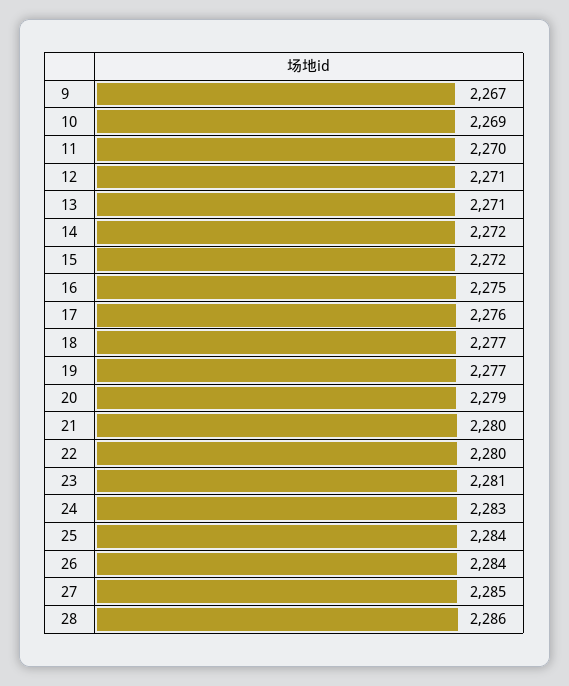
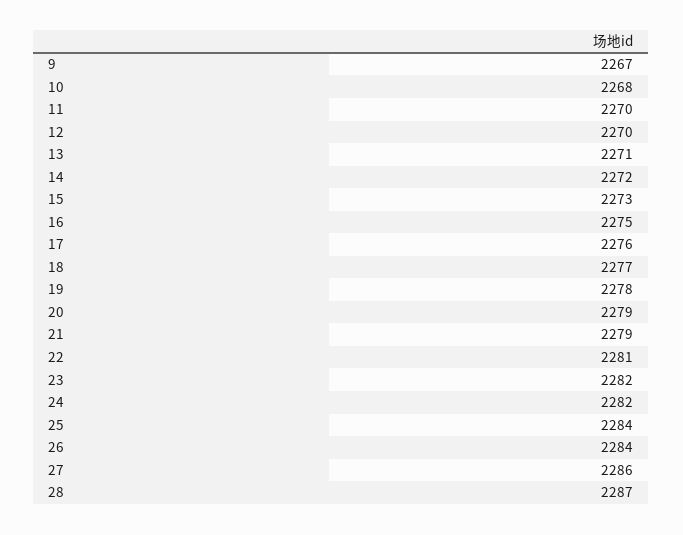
  {
    "9": 2267,
-   "10": 2269,
+   "10": 2268,
    "11": 2270,
-   "12": 2271,
+   "12": 2270,
    "13": 2271,
    "14": 2272,
-   "15": 2272,
+   "15": 2273,
    "16": 2275,
    "17": 2276,
    "18": 2277,
-   "19": 2277,
+   "19": 2278,
    "20": 2279,
-   "21": 2280,
+   "21": 2279,
-   "22": 2280,
+   "22": 2281,
-   "23": 2281,
+   "23": 2282,
-   "24": 2283,
+   "24": 2282,
    "25": 2284,
    "26": 2284,
-   "27": 2285,
+   "27": 2286,
-   "28": 2286
+   "28": 2287
  }

